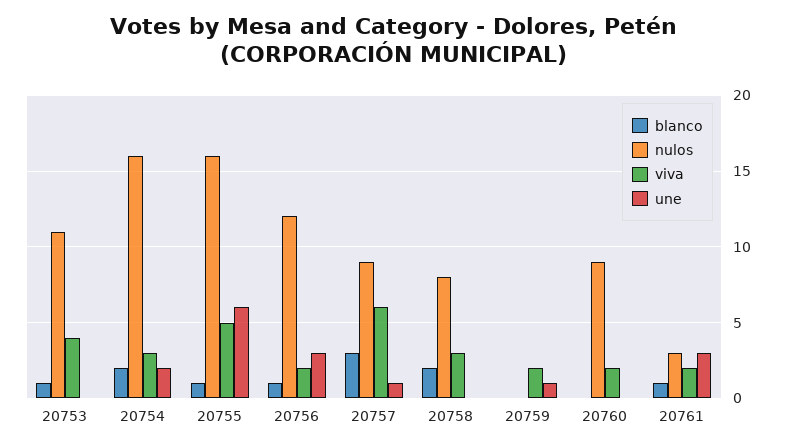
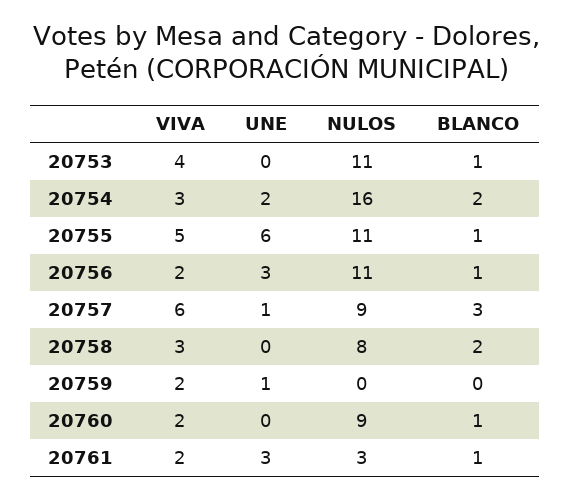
  {
    "blanco": {
      "20753": 1,
      "20754": 2,
      "20755": 1,
      "20756": 1,
      "20757": 3,
      "20758": 2,
      "20759": 0,
-     "20760": 0,
+     "20760": 1,
      "20761": 1
    },
    "nulos": {
      "20753": 11,
      "20754": 16,
-     "20755": 16,
+     "20755": 11,
-     "20756": 12,
+     "20756": 11,
      "20757": 9,
      "20758": 8,
      "20759": 0,
      "20760": 9,
      "20761": 3
    },
    "viva": {
      "20753": 4,
      "20754": 3,
      "20755": 5,
      "20756": 2,
      "20757": 6,
      "20758": 3,
      "20759": 2,
      "20760": 2,
      "20761": 2
    },
    "une": {
      "20753": 0,
      "20754": 2,
      "20755": 6,
      "20756": 3,
      "20757": 1,
      "20758": 0,
      "20759": 1,
      "20760": 0,
      "20761": 3
    }
  }

